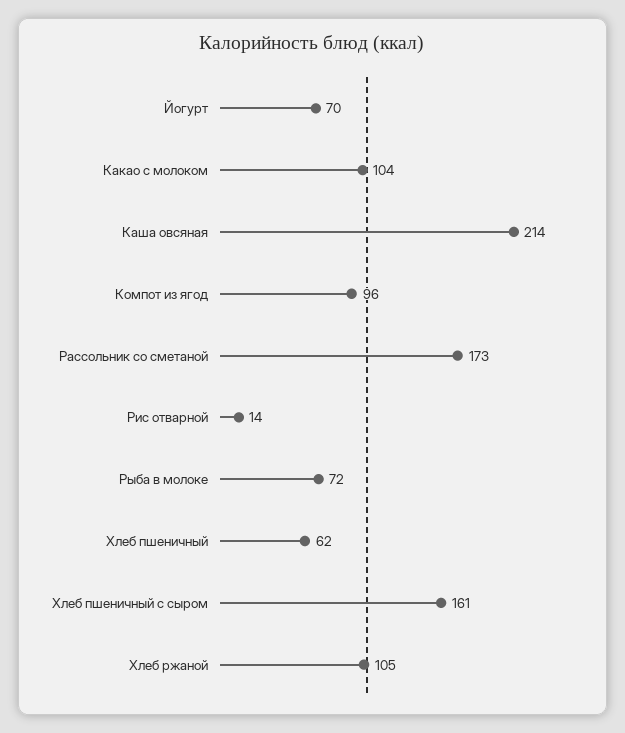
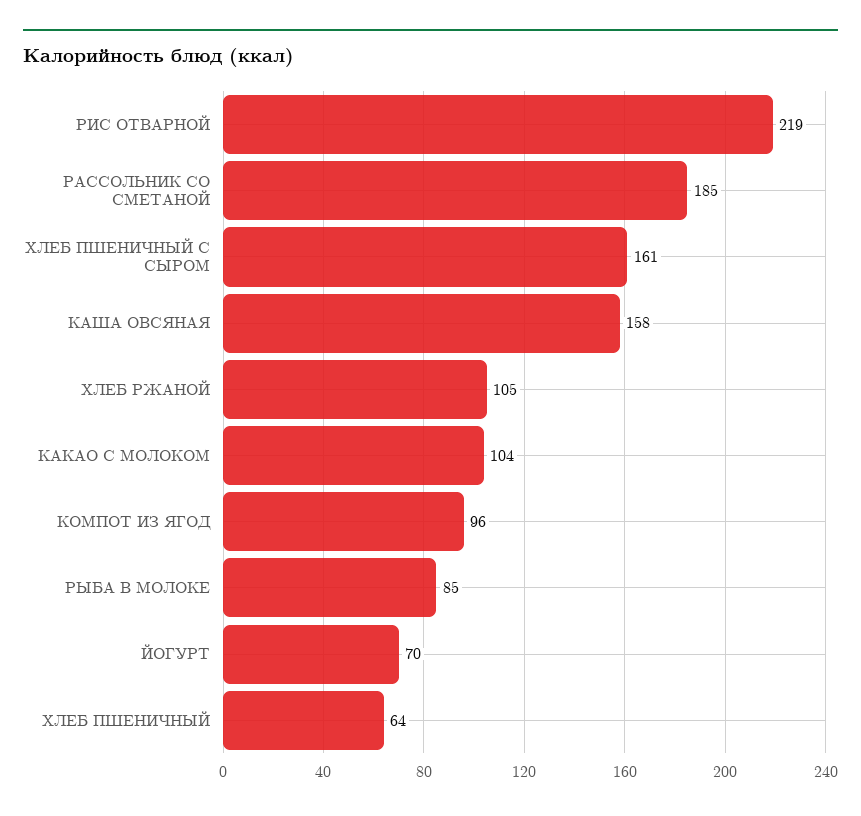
  {
    "Йогурт": 70,
    "Какао с молоком": 104,
-   "Каша овсяная": 214,
+   "Каша овсяная": 158,
    "Компот из ягод": 96,
-   "Рассольник со сметаной": 173,
+   "Рассольник со сметаной": 185,
-   "Рис отварной": 14,
+   "Рис отварной": 219,
-   "Рыба в молоке": 72,
+   "Рыба в молоке": 85,
-   "Хлеб пшеничный": 62,
+   "Хлеб пшеничный": 64,
    "Хлеб пшеничный с сыром": 161,
    "Хлеб ржаной": 105
  }

